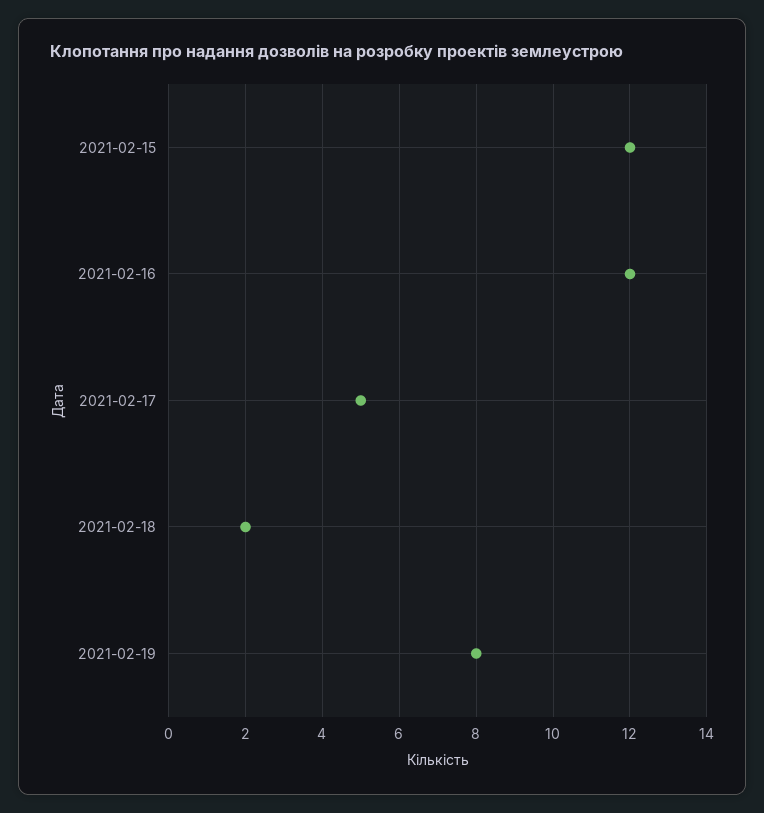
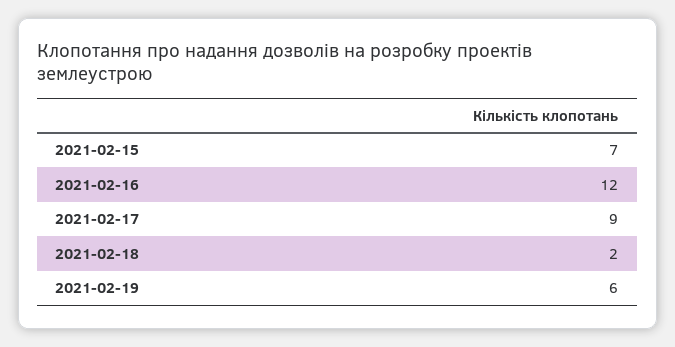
  {
-   "2021-02-15": 12,
+   "2021-02-15": 7,
    "2021-02-16": 12,
-   "2021-02-17": 5,
+   "2021-02-17": 9,
    "2021-02-18": 2,
-   "2021-02-19": 8
+   "2021-02-19": 6
  }

